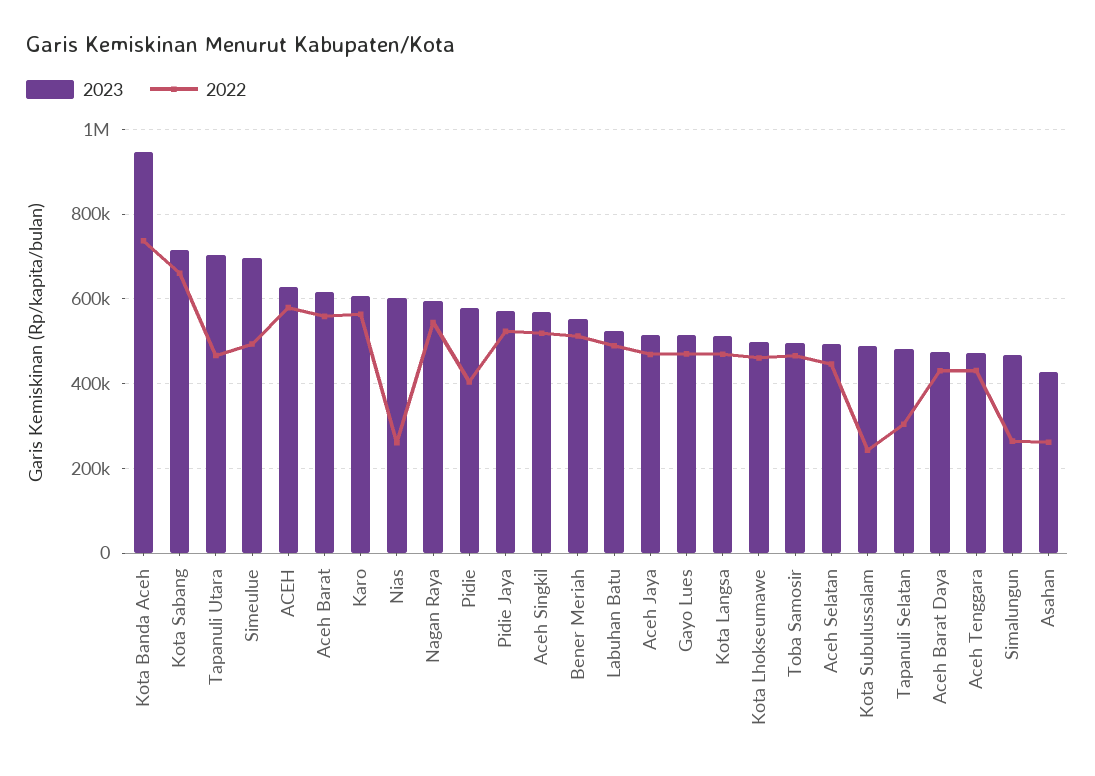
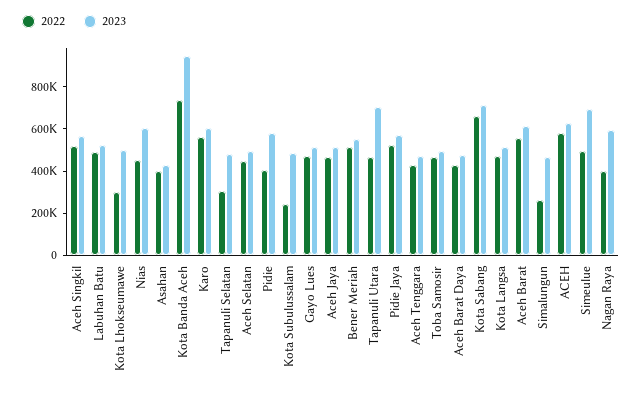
  {
    "2023": {
      "Kota Banda Aceh": 940000,
      "Kota Sabang": 720000,
      "Tapanuli Utara": 700000,
      "Simeulue": 700000,
      "ACEH": 620000,
      "Aceh Barat": 620000,
      "Karo": 600000,
      "Nias": 600000,
      "Nagan Raya": 600000,
      "Pidie": 580000,
      "Pidie Jaya": 580000,
      "Aceh Singkil": 560000,
      "Bener Meriah": 560000,
      "Labuhan Batu": 520000,
      "Aceh Jaya": 520000,
      "Gayo Lues": 520000,
      "Kota Langsa": 520000,
      "Kota Lhokseumawe": 500000,
      "Toba Samosir": 500000,
      "Aceh Selatan": 500000,
      "Kota Subulussalam": 480000,
      "Tapanuli Selatan": 480000,
      "Aceh Barat Daya": 480000,
      "Aceh Tenggara": 480000,
      "Simalungun": 460000,
      "Asahan": 420000
    },
    "2022": {
      "Kota Banda Aceh": 740000,
      "Kota Sabang": 660000,
      "Tapanuli Utara": 460000,
      "Simeulue": 500000,
      "ACEH": 580000,
      "Aceh Barat": 560000,
      "Karo": 560000,
-     "Nias": 260000,
+     "Nias": 450000,
-     "Nagan Raya": 540000,
+     "Nagan Raya": 400000,
      "Pidie": 400000,
      "Pidie Jaya": 520000,
      "Aceh Singkil": 520000,
      "Bener Meriah": 520000,
      "Labuhan Batu": 480000,
      "Aceh Jaya": 460000,
      "Gayo Lues": 480000,
      "Kota Langsa": 460000,
-     "Kota Lhokseumawe": 460000,
+     "Kota Lhokseumawe": 300000,
      "Toba Samosir": 460000,
      "Aceh Selatan": 440000,
      "Kota Subulussalam": 240000,
      "Tapanuli Selatan": 300000,
      "Aceh Barat Daya": 440000,
      "Aceh Tenggara": 440000,
      "Simalungun": 260000,
-     "Asahan": 260000
+     "Asahan": 400000
    }
  }

